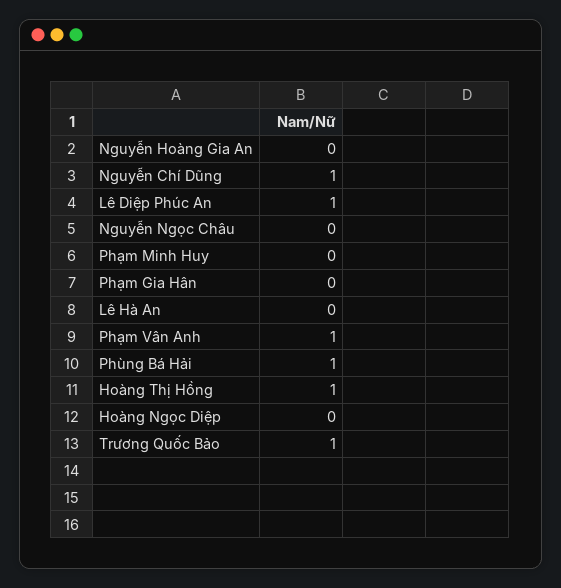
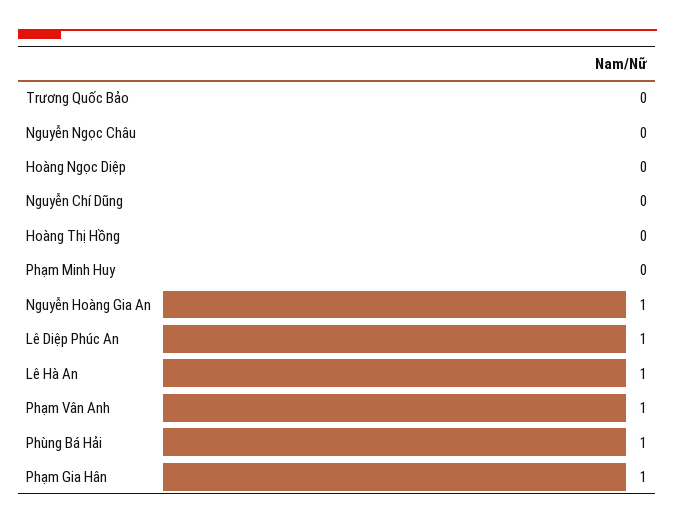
  {
-   "Nguyễn Hoàng Gia An": 0,
+   "Nguyễn Hoàng Gia An": 1,
-   "Nguyễn Chí Dũng": 1,
+   "Nguyễn Chí Dũng": 0,
    "Lê Diệp Phúc An": 1,
    "Nguyễn Ngọc Châu": 0,
    "Phạm Minh Huy": 0,
-   "Phạm Gia Hân": 0,
+   "Phạm Gia Hân": 1,
-   "Lê Hà An": 0,
+   "Lê Hà An": 1,
    "Phạm Vân Anh": 1,
    "Phùng Bá Hải": 1,
-   "Hoàng Thị Hồng": 1,
+   "Hoàng Thị Hồng": 0,
    "Hoàng Ngọc Diệp": 0,
-   "Trương Quốc Bảo": 1
+   "Trương Quốc Bảo": 0
  }

